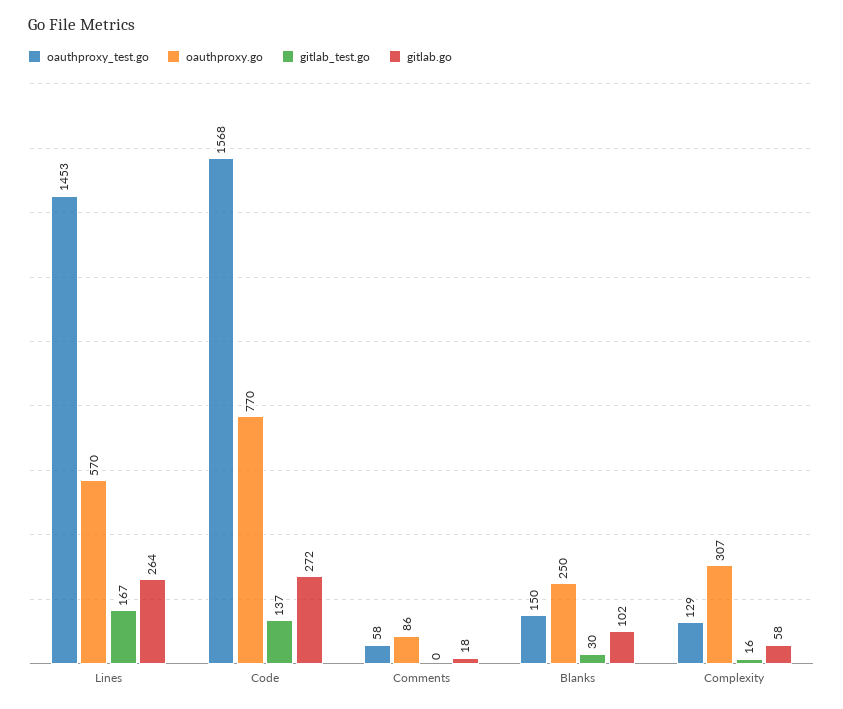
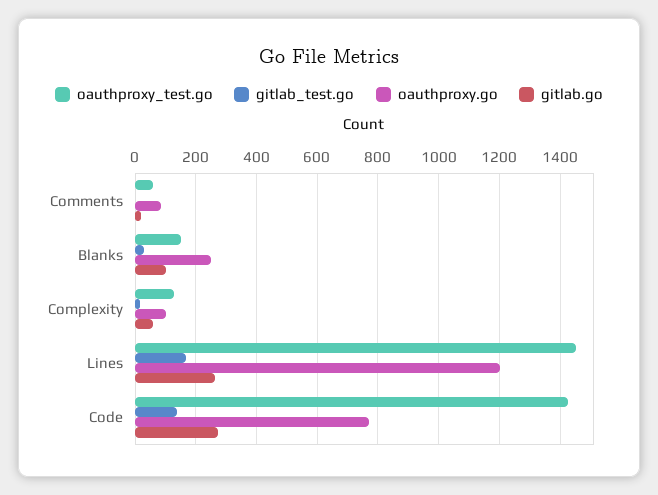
  {
    "oauthproxy_test.go": {
      "Lines": 1453,
-     "Code": 1568,
+     "Code": 1420,
      "Comments": 58,
      "Blanks": 150,
      "Complexity": 129
    },
    "oauthproxy.go": {
-     "Lines": 570,
+     "Lines": 1200,
      "Code": 770,
      "Comments": 86,
      "Blanks": 250,
-     "Complexity": 307
+     "Complexity": 100
    },
    "gitlab_test.go": {
      "Lines": 167,
      "Code": 137,
      "Comments": 0,
      "Blanks": 30,
      "Complexity": 16
    },
    "gitlab.go": {
      "Lines": 264,
      "Code": 272,
      "Comments": 18,
      "Blanks": 102,
      "Complexity": 58
    }
  }

